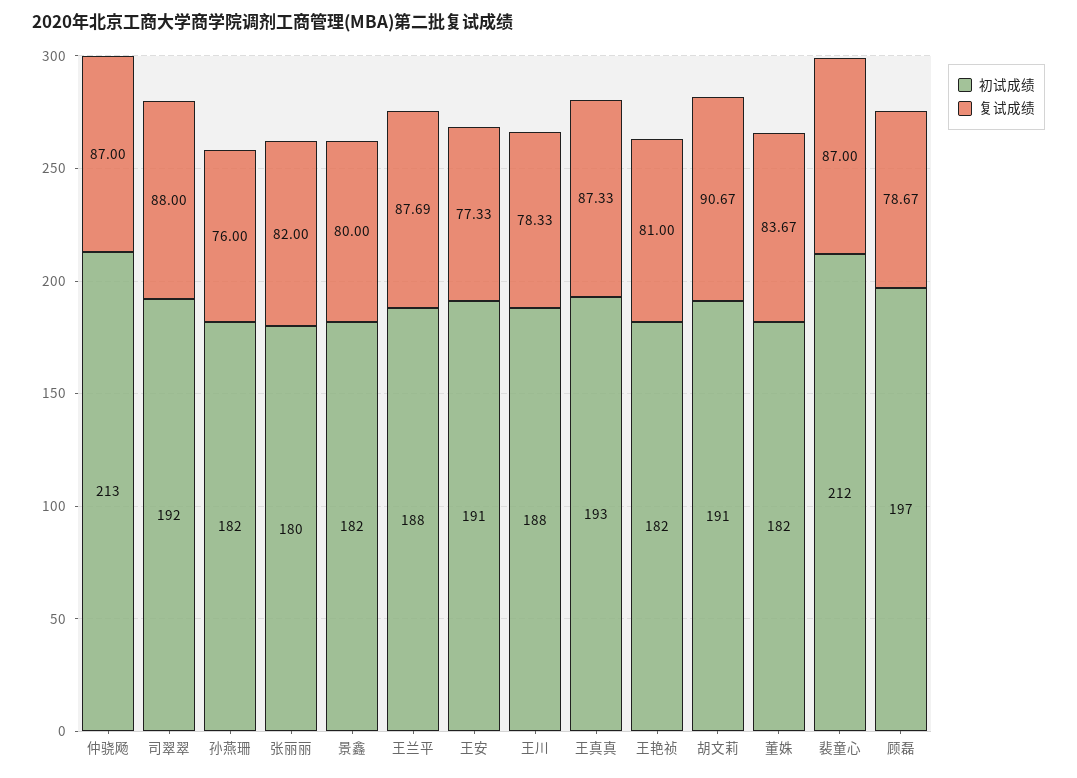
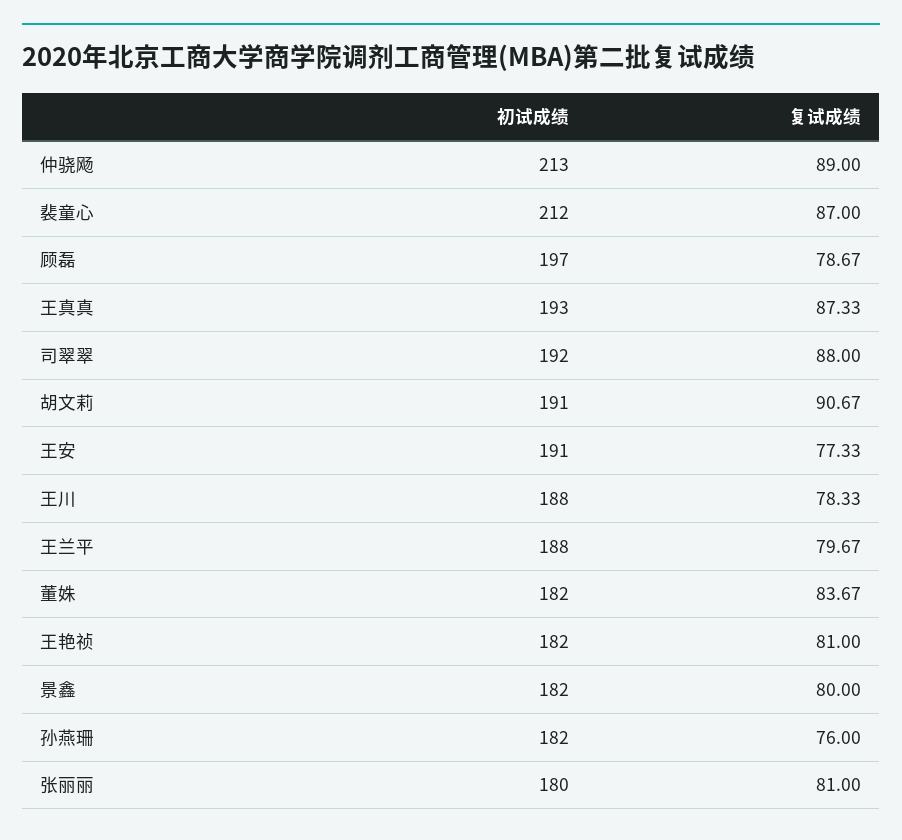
  {
    "初试成绩": {
      "仲骁飏": 213,
      "司翠翠": 192,
      "孙燕珊": 182,
      "张丽丽": 180,
      "景鑫": 182,
      "王兰平": 188,
      "王安": 191,
      "王川": 188,
      "王真真": 193,
      "王艳祯": 182,
      "胡文莉": 191,
      "董姝": 182,
      "裴童心": 212,
      "顾磊": 197
    },
    "复试成绩": {
-     "仲骁飏": 87,
+     "仲骁飏": 89,
      "司翠翠": 88,
      "孙燕珊": 76,
-     "张丽丽": 82,
+     "张丽丽": 81,
      "景鑫": 80,
-     "王兰平": 87.69,
+     "王兰平": 79.67,
      "王安": 77.33,
      "王川": 78.33,
      "王真真": 87.33,
      "王艳祯": 81,
      "胡文莉": 90.67,
      "董姝": 83.67,
      "裴童心": 87,
      "顾磊": 78.67
    }
  }

